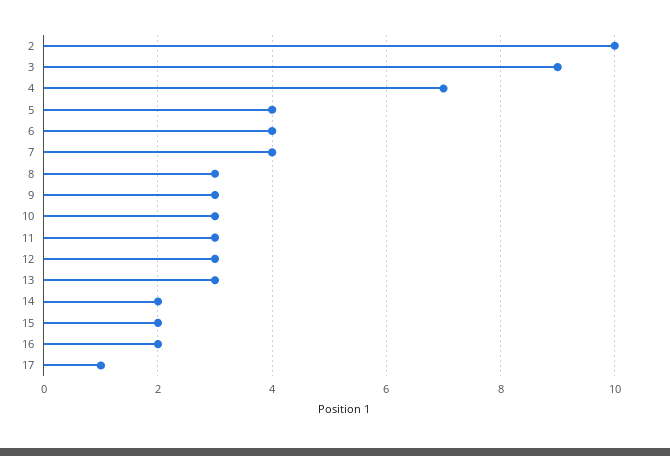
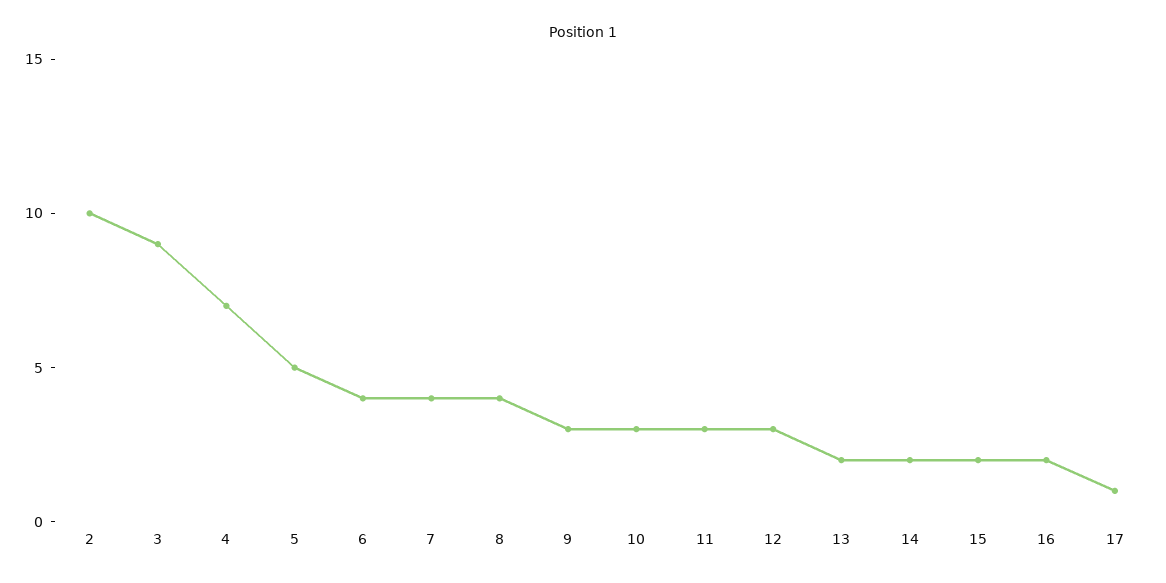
  {
    "2": 10,
    "3": 9,
    "4": 7,
-   "5": 4,
+   "5": 5,
    "6": 4,
    "7": 4,
-   "8": 3,
+   "8": 4,
    "9": 3,
    "10": 3,
    "11": 3,
    "12": 3,
-   "13": 3,
+   "13": 2,
    "14": 2,
    "15": 2,
    "16": 2,
    "17": 1
  }

